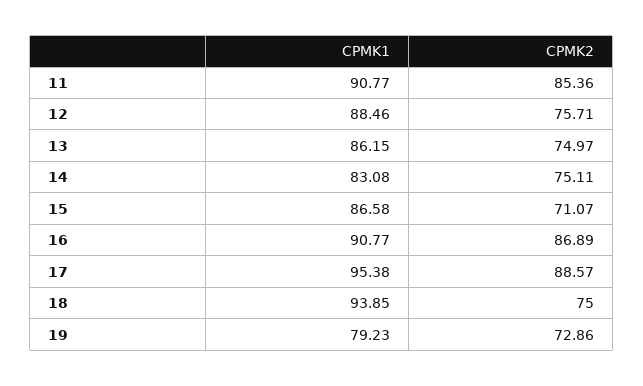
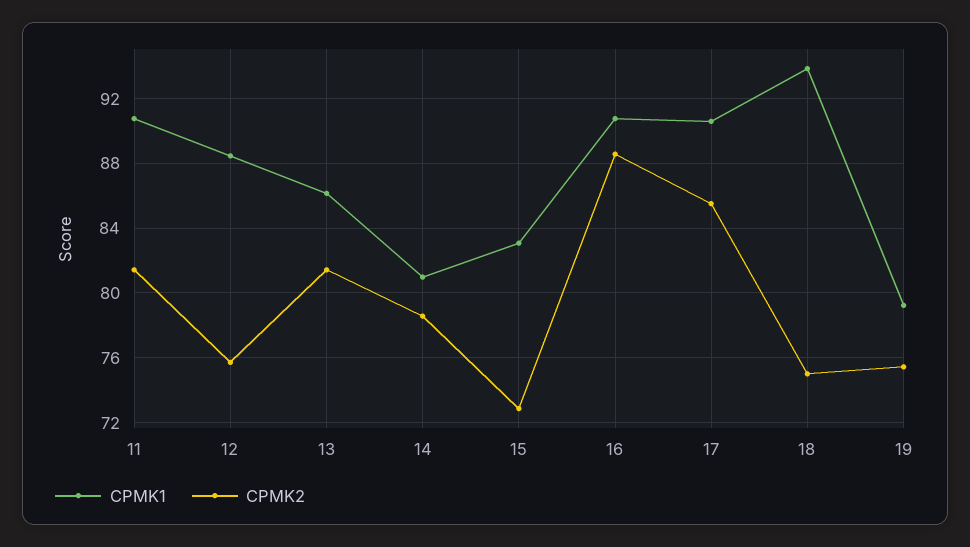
  {
    "CPMK1": {
      "11": 90.77,
      "12": 88.46,
      "13": 86.15,
-     "14": 83.08,
+     "14": 81,
-     "15": 86.58,
+     "15": 83,
      "16": 90.77,
-     "17": 95.38,
+     "17": 90.5,
      "18": 93.85,
      "19": 79.23
    },
    "CPMK2": {
-     "11": 85.36,
+     "11": 81.5,
      "12": 75.71,
-     "13": 74.97,
+     "13": 81.5,
-     "14": 75.11,
+     "14": 78.5,
-     "15": 71.07,
+     "15": 73,
-     "16": 86.89,
+     "16": 88.5,
-     "17": 88.57,
+     "17": 85.5,
      "18": 75,
-     "19": 72.86
+     "19": 75.5
    }
  }

